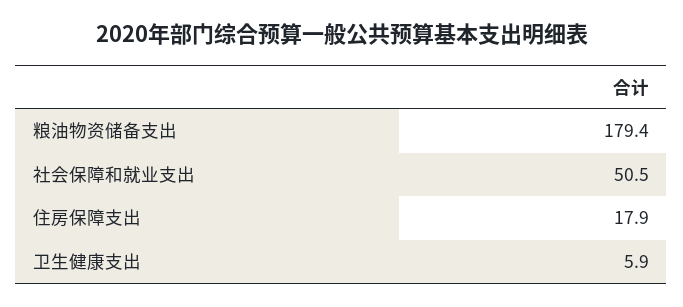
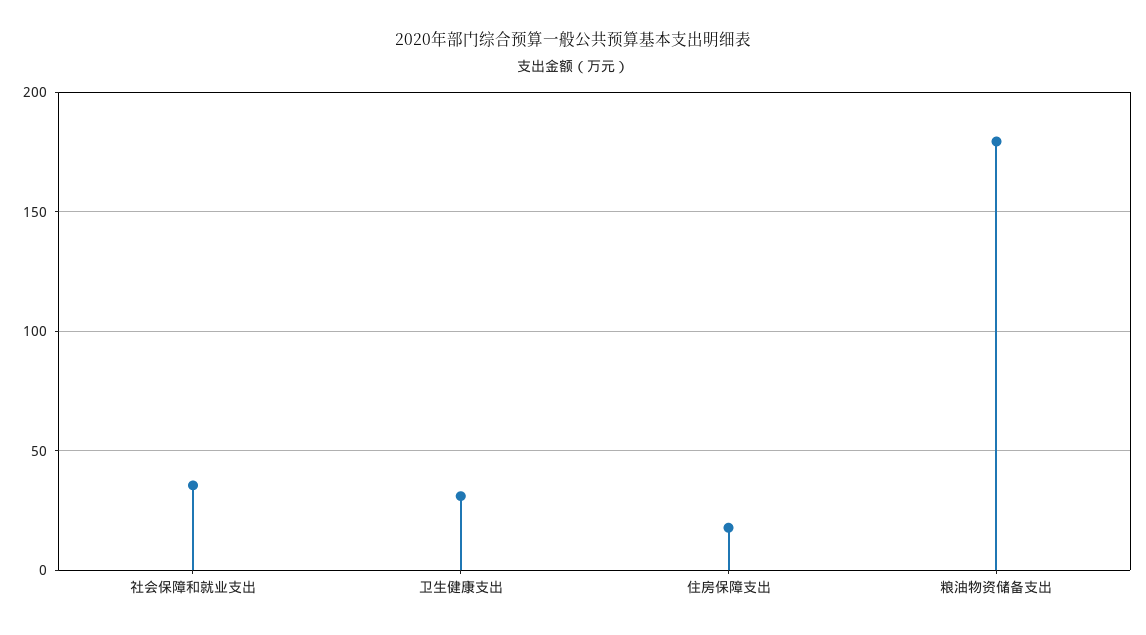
  {
    "粮油物资储备支出": 179.4,
-   "社会保障和就业支出": 50.5,
+   "社会保障和就业支出": 35,
    "住房保障支出": 17.9,
-   "卫生健康支出": 5.9
+   "卫生健康支出": 30
  }

